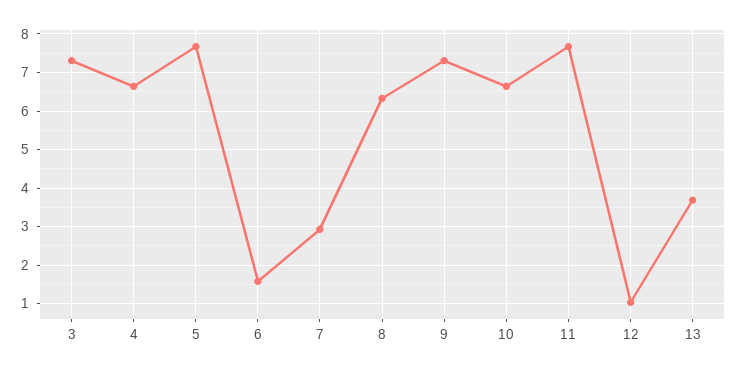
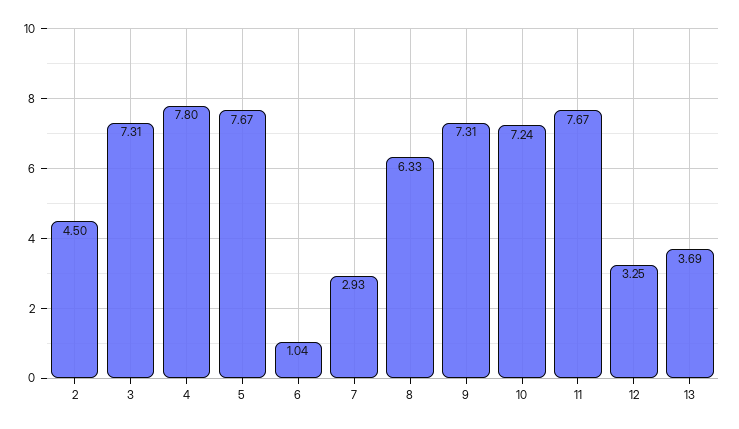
  {
    "3": 7.31,
-   "4": 6.6,
+   "4": 7.8,
    "5": 7.67,
-   "6": 1.6,
+   "6": 1.04,
    "7": 2.93,
    "8": 6.33,
    "9": 7.31,
-   "10": 6.6,
+   "10": 7.24,
    "11": 7.67,
-   "12": 1,
+   "12": 3.25,
-   "13": 3.69
+   "13": 3.69,
+   "2": 4.5
  }

